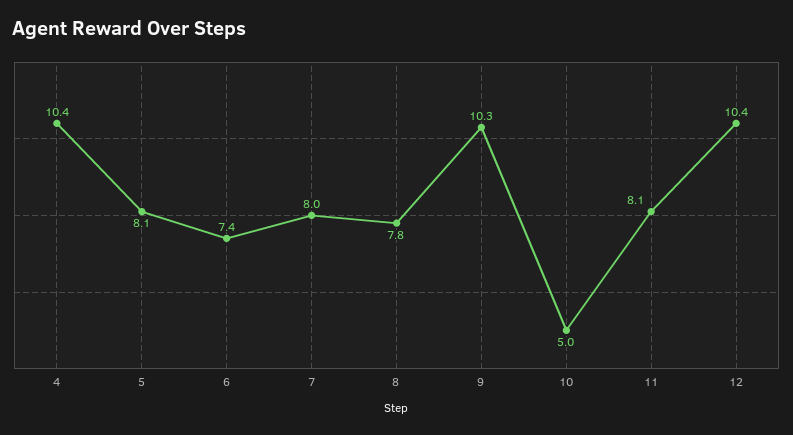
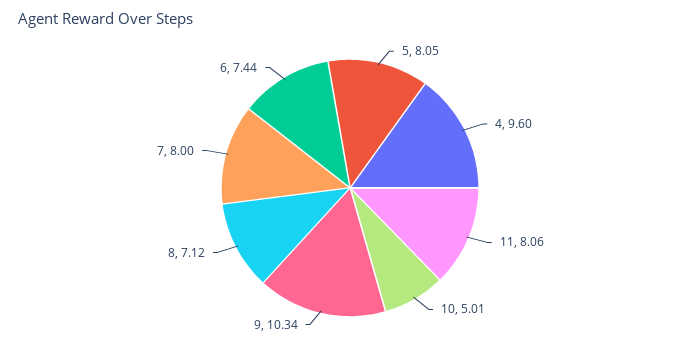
  {
-   "4": 10.4,
+   "4": 9.6,
    "5": 8.05,
    "6": 7.44,
    "7": 8,
-   "8": 7.8,
+   "8": 7.12,
    "9": 10.34,
    "10": 5.01,
-   "11": 8.06,
+   "11": 8.06
-   "12": 10.4
  }

